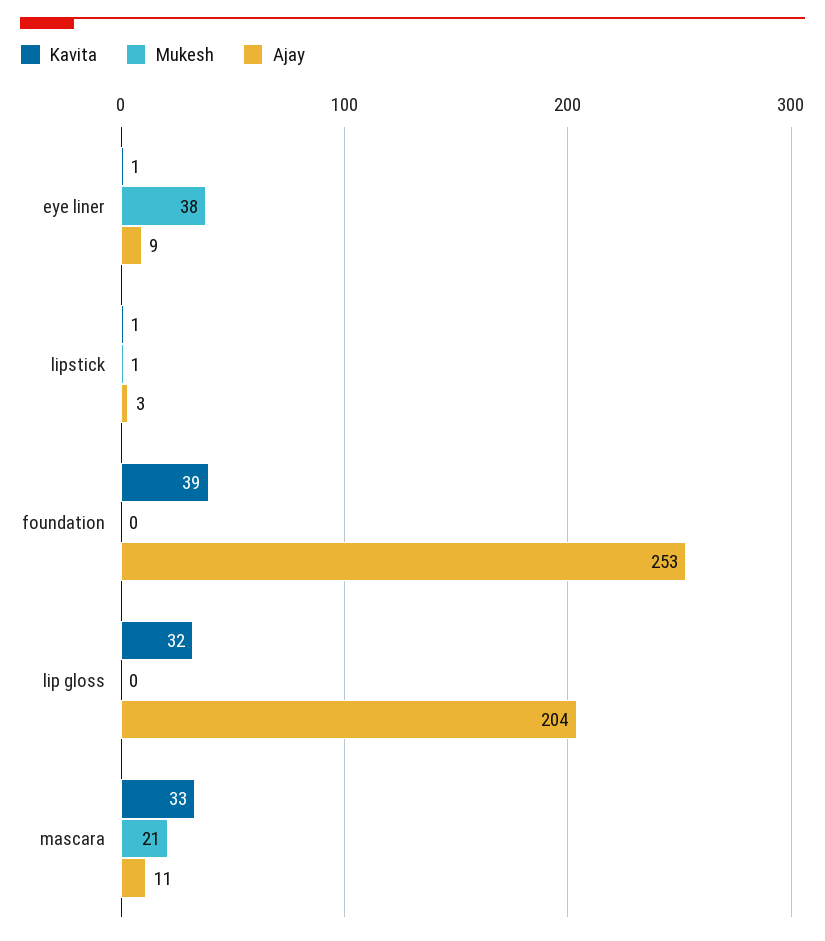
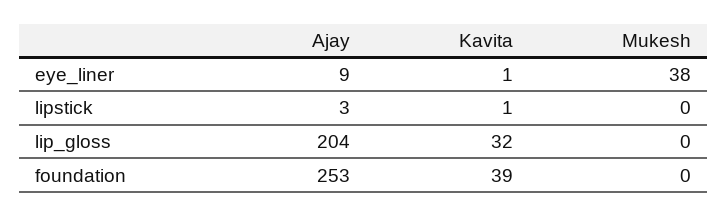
  {
    "Kavita": {
      "eye liner": 1,
      "lipstick": 1,
      "foundation": 39,
-     "lip gloss": 32,
+     "lip gloss": 32
-     "mascara": 33
    },
    "Mukesh": {
      "eye liner": 38,
-     "lipstick": 1,
+     "lipstick": 0,
      "foundation": 0,
-     "lip gloss": 0,
+     "lip gloss": 0
-     "mascara": 21
    },
    "Ajay": {
      "eye liner": 9,
      "lipstick": 3,
      "foundation": 253,
-     "lip gloss": 204,
+     "lip gloss": 204
-     "mascara": 11
    }
  }

